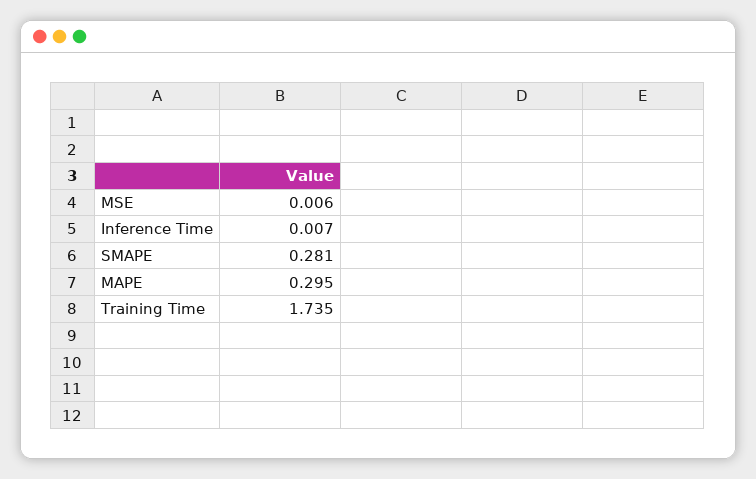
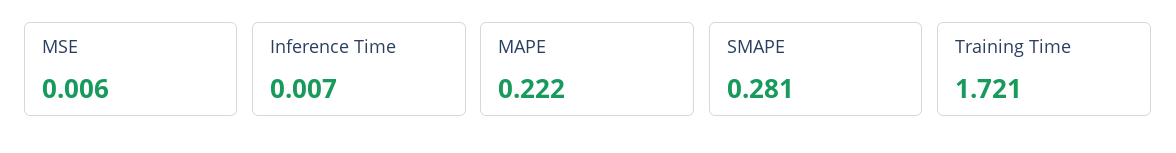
  {
    "MSE": 0.006,
    "Inference Time": 0.007,
    "SMAPE": 0.281,
-   "MAPE": 0.295,
+   "MAPE": 0.222,
-   "Training Time": 1.735
+   "Training Time": 1.721
  }

